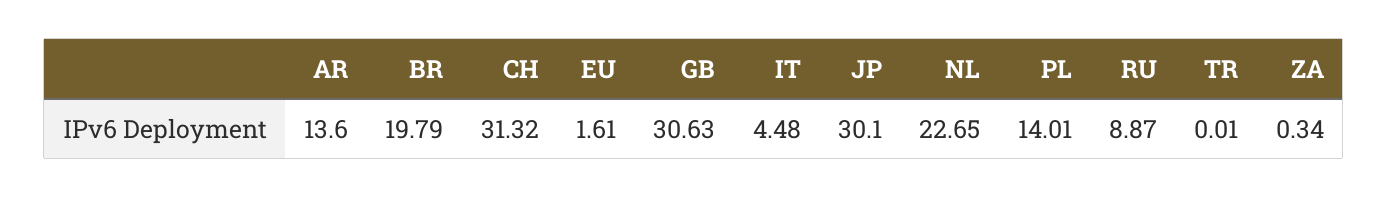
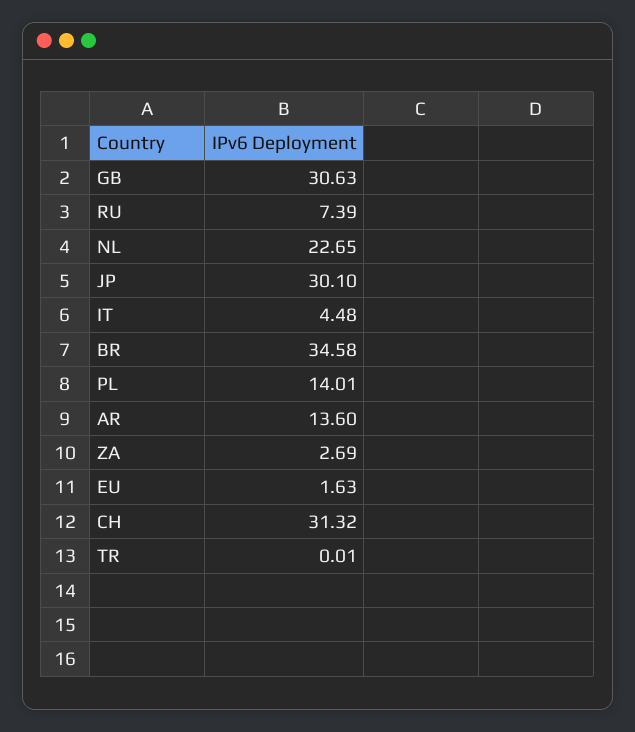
  {
    "AR": 13.6,
-   "BR": 19.79,
+   "BR": 34.58,
    "CH": 31.32,
-   "EU": 1.61,
+   "EU": 1.63,
    "GB": 30.63,
    "IT": 4.48,
    "JP": 30.1,
    "NL": 22.65,
    "PL": 14.01,
-   "RU": 8.87,
+   "RU": 7.39,
    "TR": 0.01,
-   "ZA": 0.34
+   "ZA": 2.69
  }

